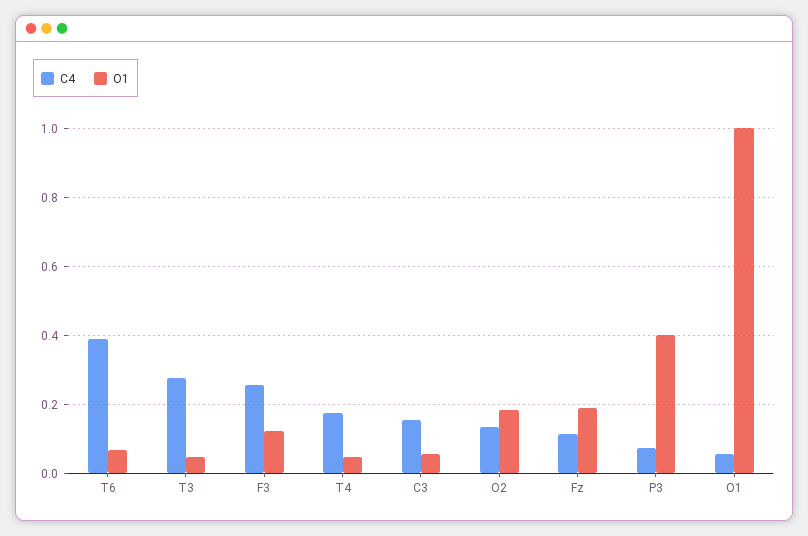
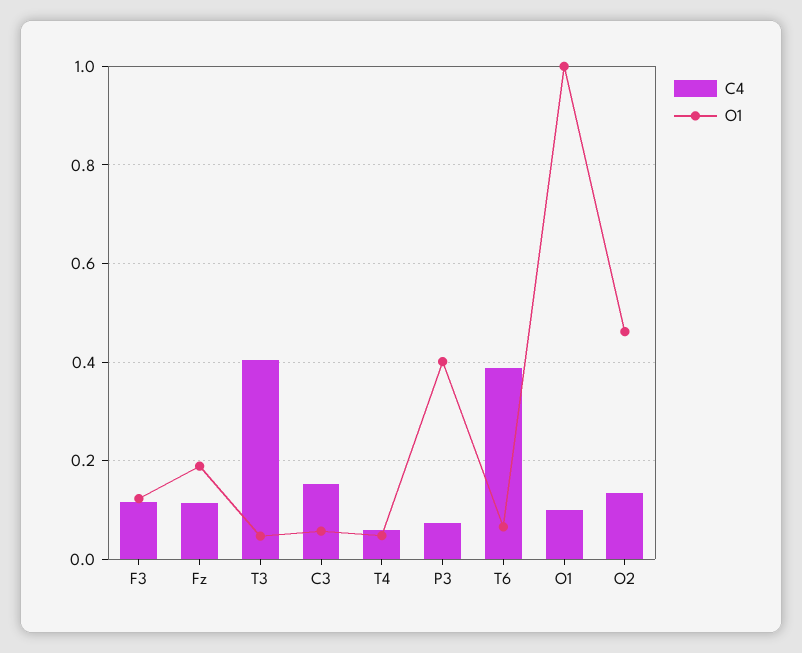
  {
    "C4": {
      "T6": 0.38,
-     "T3": 0.28,
+     "T3": 0.4,
-     "F3": 0.26,
+     "F3": 0.12,
-     "T4": 0.18,
+     "T4": 0.06,
      "C3": 0.16,
      "O2": 0.14,
      "Fz": 0.12,
      "P3": 0.08,
-     "O1": 0.06
+     "O1": 0.1
    },
    "O1": {
      "T6": 0.06,
      "T3": 0.04,
      "F3": 0.12,
      "T4": 0.04,
      "C3": 0.06,
-     "O2": 0.18,
+     "O2": 0.46,
      "Fz": 0.18,
      "P3": 0.4,
      "O1": 1
    }
  }

